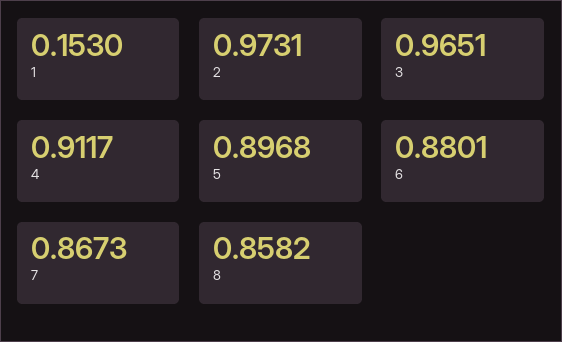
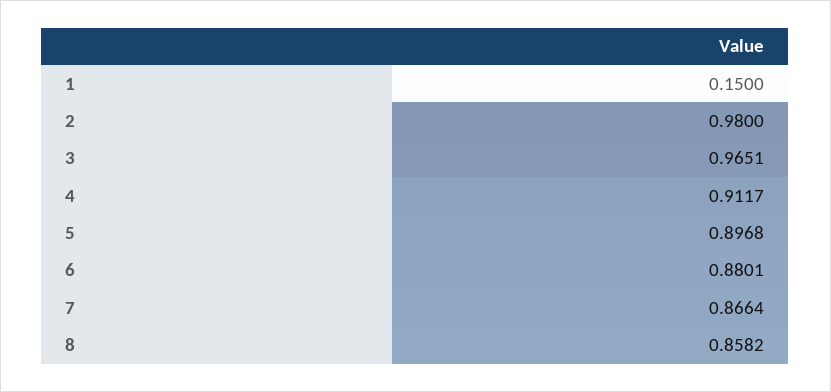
  {
-   "1": 0.153,
+   "1": 0.15,
-   "2": 0.9731,
+   "2": 0.98,
    "3": 0.9651,
    "4": 0.9117,
    "5": 0.8968,
    "6": 0.8801,
-   "7": 0.8673,
+   "7": 0.8664,
    "8": 0.8582
  }

